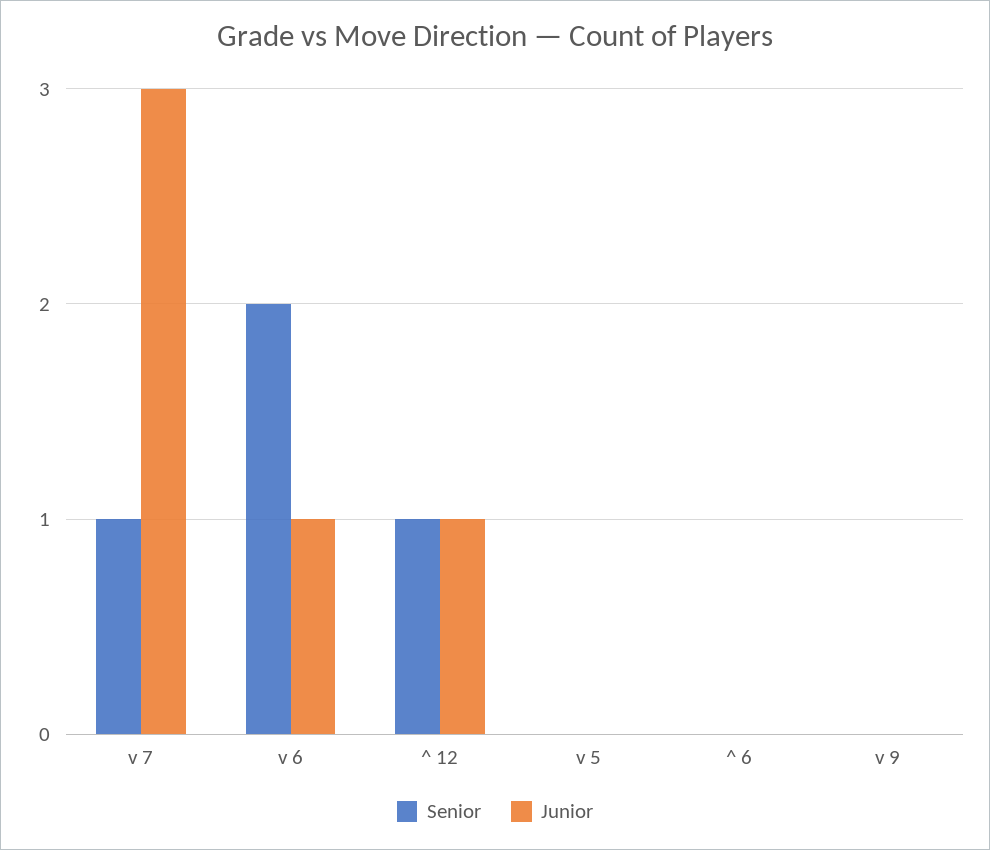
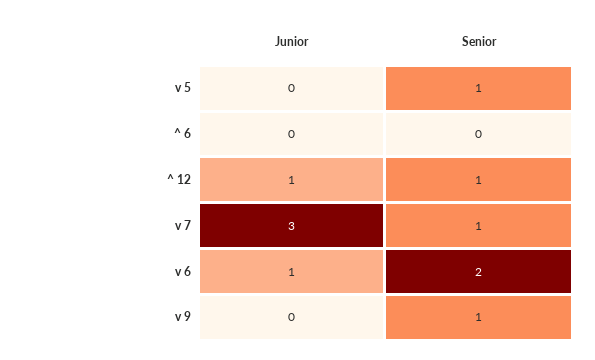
  {
    "Senior": {
      "v 7": 1,
      "v 6": 2,
      "^ 12": 1,
-     "v 5": 0,
+     "v 5": 1,
      "^ 6": 0,
-     "v 9": 0
+     "v 9": 1
    },
    "Junior": {
      "v 7": 3,
      "v 6": 1,
      "^ 12": 1,
      "v 5": 0,
      "^ 6": 0,
      "v 9": 0
    }
  }

